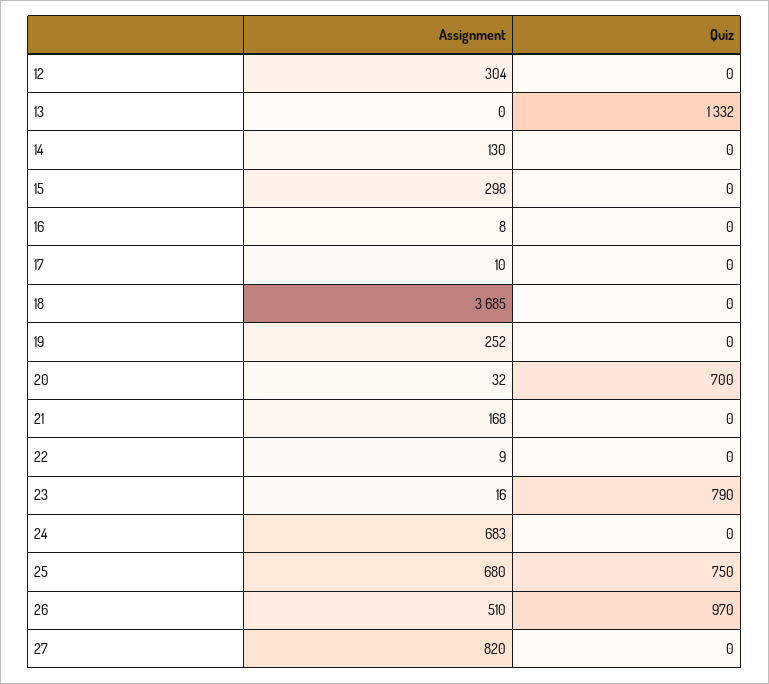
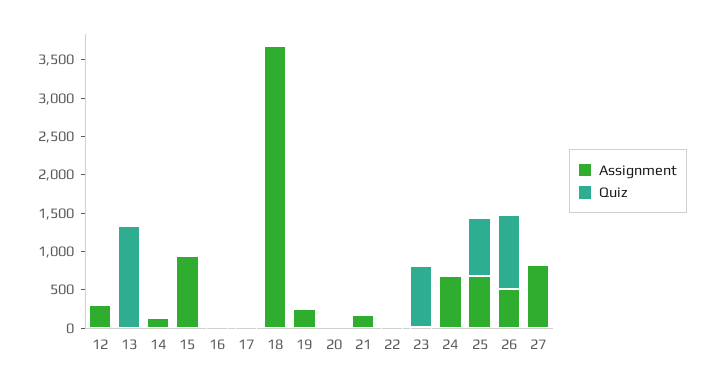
  {
    "Assignment": {
      "12": 304,
      "13": 0,
      "14": 130,
-     "15": 298,
+     "15": 1000,
      "16": 8,
      "17": 10,
      "18": 3685,
      "19": 252,
      "20": 32,
      "21": 168,
      "22": 9,
      "23": 16,
      "24": 683,
      "25": 680,
      "26": 510,
      "27": 820
    },
    "Quiz": {
      "12": 0,
      "13": 1332,
      "14": 0,
      "15": 0,
      "16": 0,
      "17": 0,
      "18": 0,
      "19": 0,
-     "20": 700,
+     "20": 0,
      "21": 0,
      "22": 0,
      "23": 790,
      "24": 0,
      "25": 750,
      "26": 970,
      "27": 0
    }
  }

